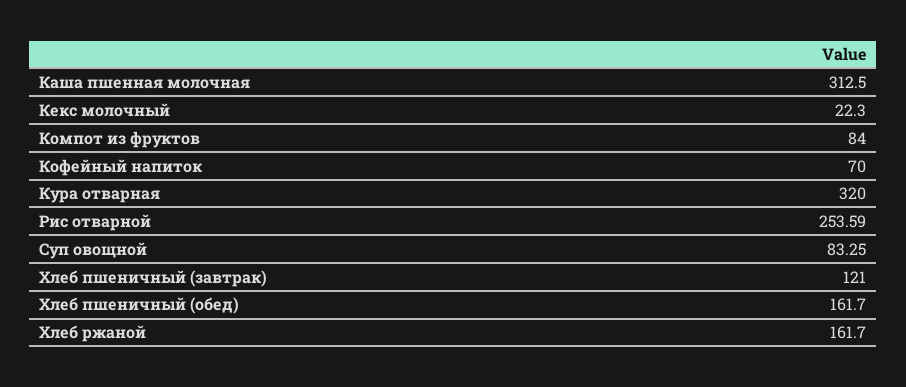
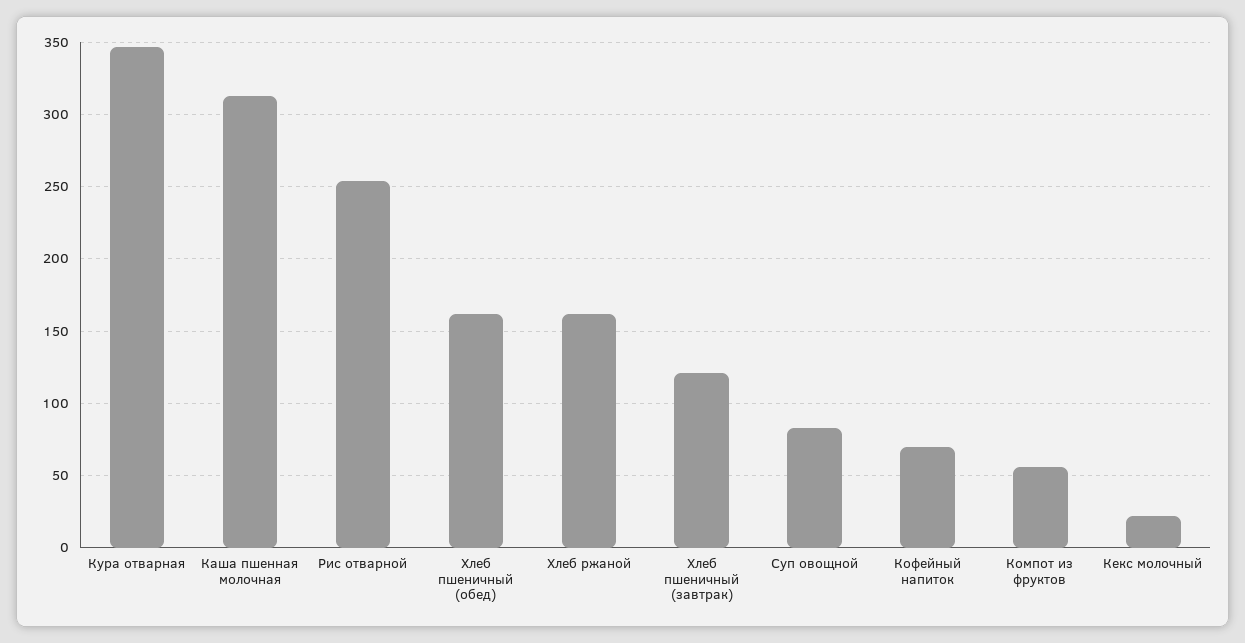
  {
    "Каша пшенная молочная": 312.5,
    "Кекс молочный": 22.3,
-   "Компот из фруктов": 84,
+   "Компот из фруктов": 55,
    "Кофейный напиток": 70,
-   "Кура отварная": 320,
+   "Кура отварная": 345,
    "Рис отварной": 253.59,
    "Суп овощной": 83.25,
    "Хлеб пшеничный (завтрак)": 121,
    "Хлеб пшеничный (обед)": 161.7,
    "Хлеб ржаной": 161.7
  }

